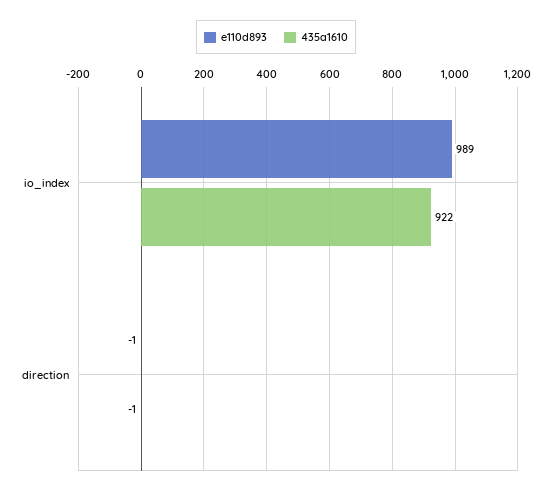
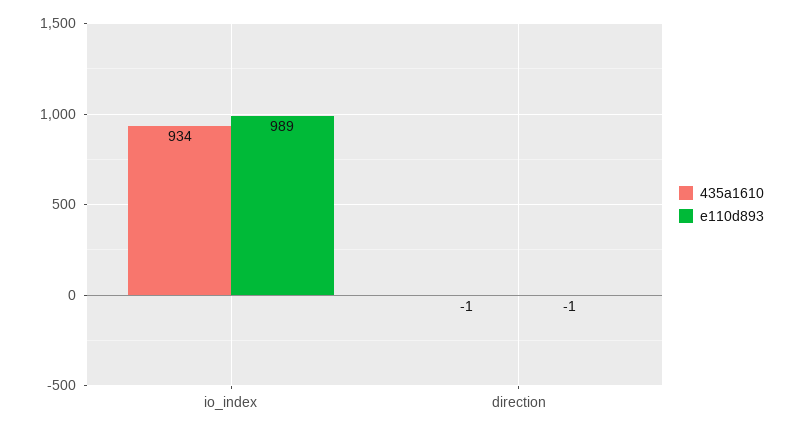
  {
    "e110d893": {
      "io_index": 989,
      "direction": -1
    },
    "435a1610": {
-     "io_index": 922,
+     "io_index": 934,
      "direction": -1
    }
  }

